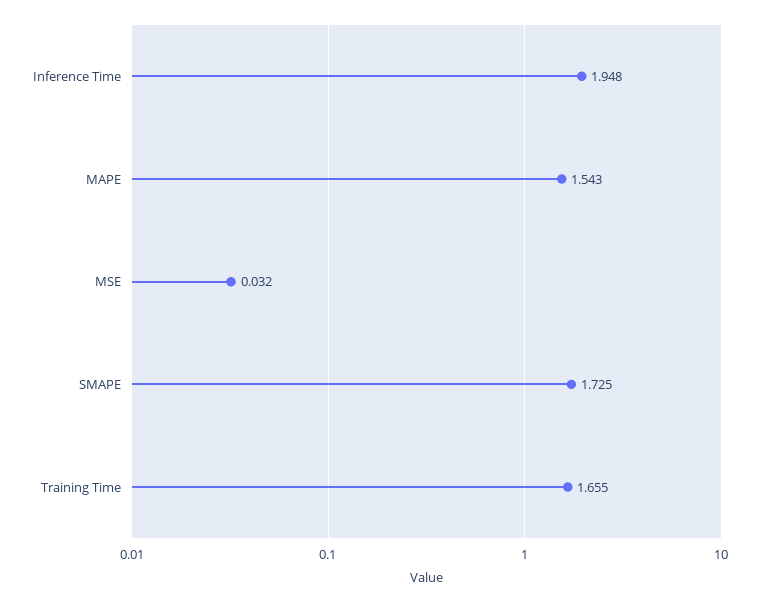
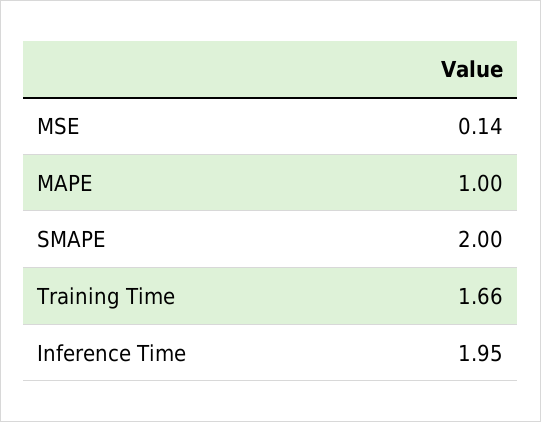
  {
    "Inference Time": 1.948,
-   "MAPE": 1.543,
+   "MAPE": 1,
-   "MSE": 0.032,
+   "MSE": 0.14,
-   "SMAPE": 1.725,
+   "SMAPE": 2,
    "Training Time": 1.655
  }

